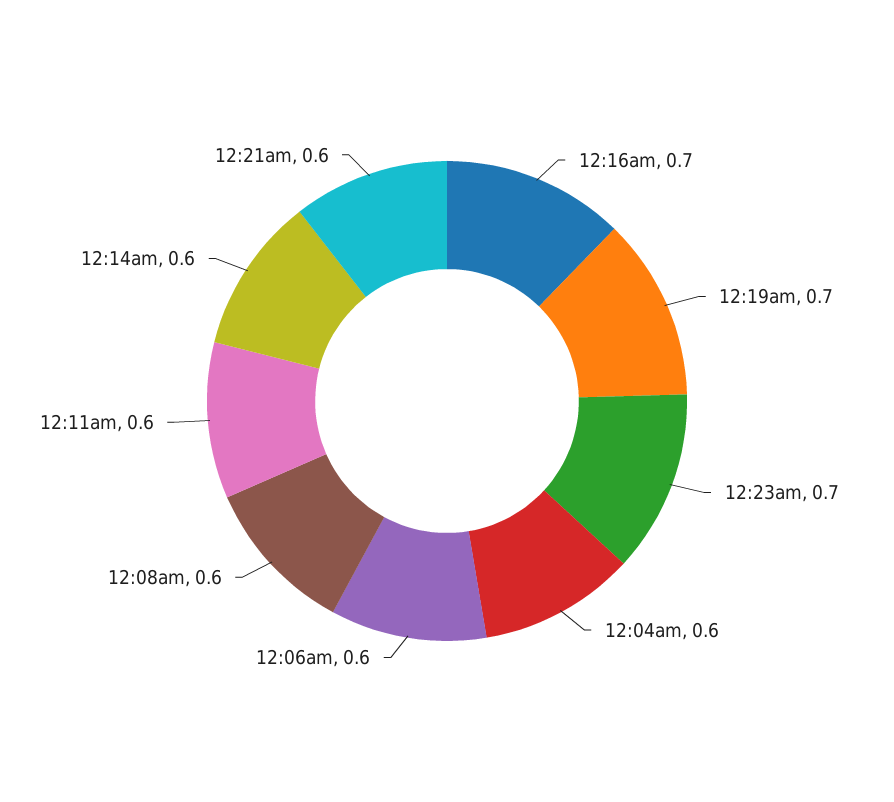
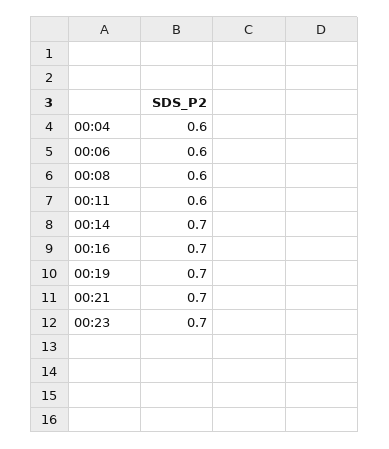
  {
    "12:16am": 0.7,
    "12:19am": 0.7,
    "12:23am": 0.7,
    "12:04am": 0.6,
    "12:06am": 0.6,
    "12:08am": 0.6,
    "12:11am": 0.6,
-   "12:14am": 0.6,
+   "12:14am": 0.7,
-   "12:21am": 0.6
+   "12:21am": 0.7
  }

